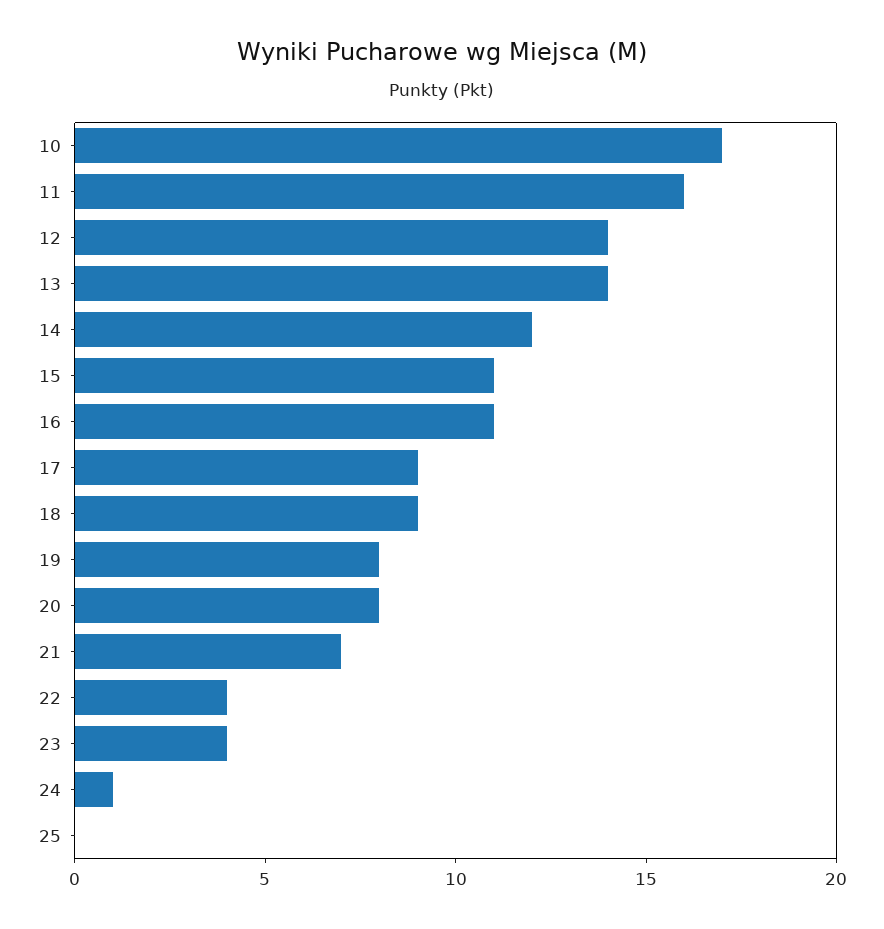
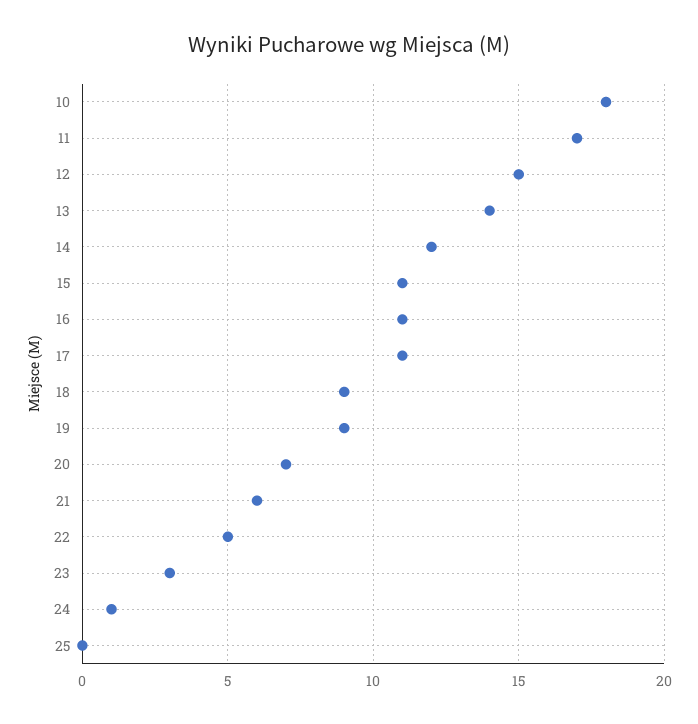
  {
-   "10": 17,
+   "10": 18,
-   "11": 16,
+   "11": 17,
-   "12": 14,
+   "12": 15,
    "13": 14,
    "14": 12,
    "15": 11,
    "16": 11,
-   "17": 9,
+   "17": 11,
    "18": 9,
-   "19": 8,
+   "19": 9,
-   "20": 8,
+   "20": 7,
-   "21": 7,
+   "21": 6,
-   "22": 4,
+   "22": 5,
-   "23": 4,
+   "23": 3,
    "24": 1,
    "25": 0
  }

